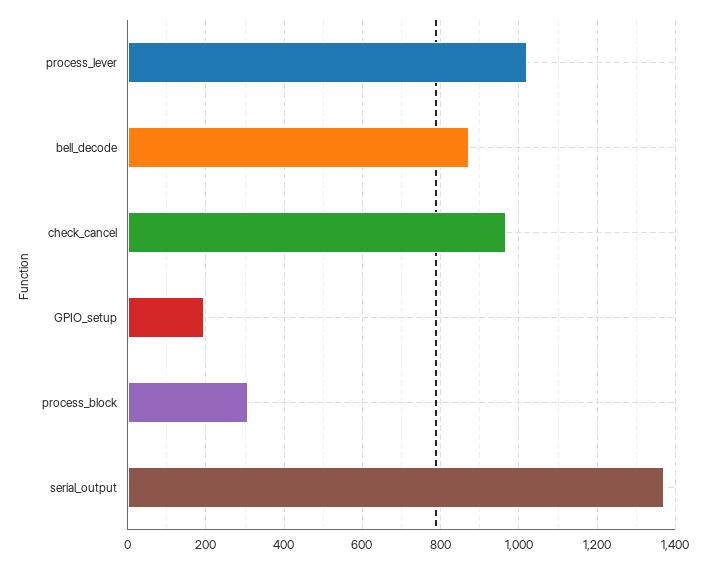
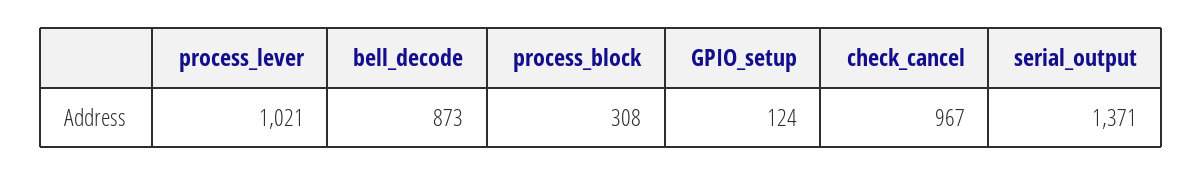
  {
    "process_lever": 1021,
    "bell_decode": 873,
    "check_cancel": 967,
-   "GPIO_setup": 200,
+   "GPIO_setup": 124,
    "process_block": 308,
    "serial_output": 1371
  }

